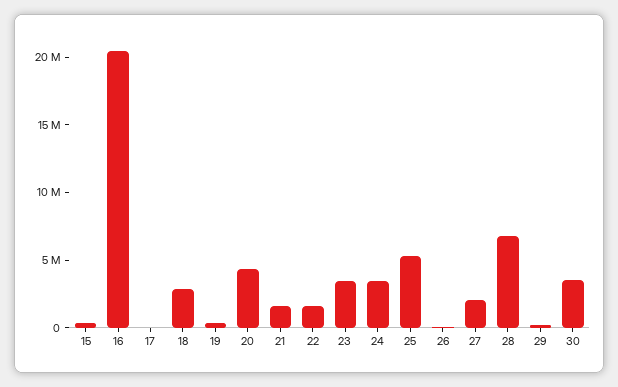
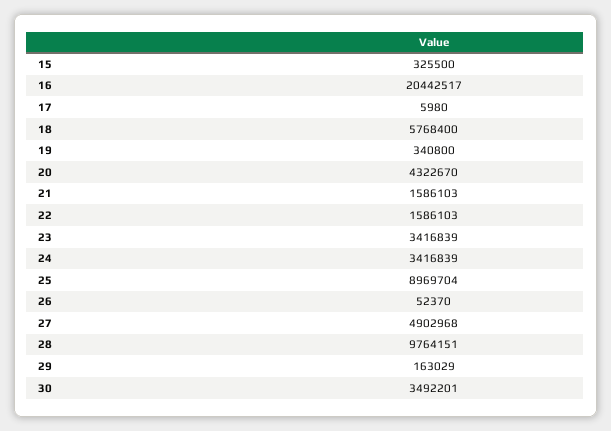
  {
    "15": 325500,
    "16": 20442517,
    "17": 5980,
-   "18": 3000000,
+   "18": 5768400,
    "19": 340800,
    "20": 4322670,
    "21": 1586103,
    "22": 1586103,
    "23": 3416839,
    "24": 3416839,
-   "25": 5000000,
+   "25": 8969704,
    "26": 52370,
-   "27": 2000000,
+   "27": 4902968,
-   "28": 7000000,
+   "28": 9764151,
    "29": 163029,
    "30": 3492201
  }

